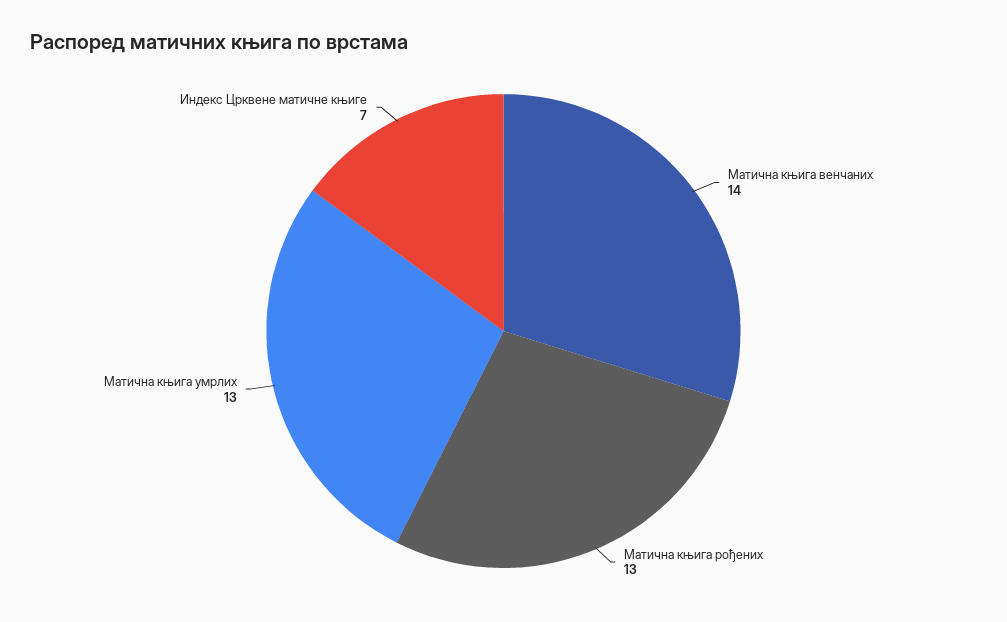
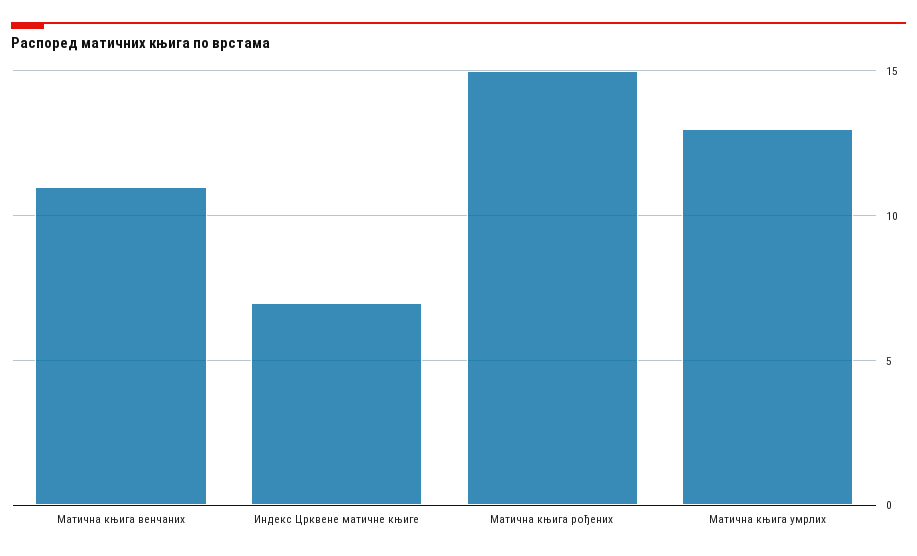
  {
-   "Матична књига венчаних": 14,
+   "Матична књига венчаних": 11,
-   "Матична књига рођених": 13,
+   "Матична књига рођених": 15,
    "Матична књига умрлих": 13,
    "Индекс Црквене матичне књиге": 7
  }

